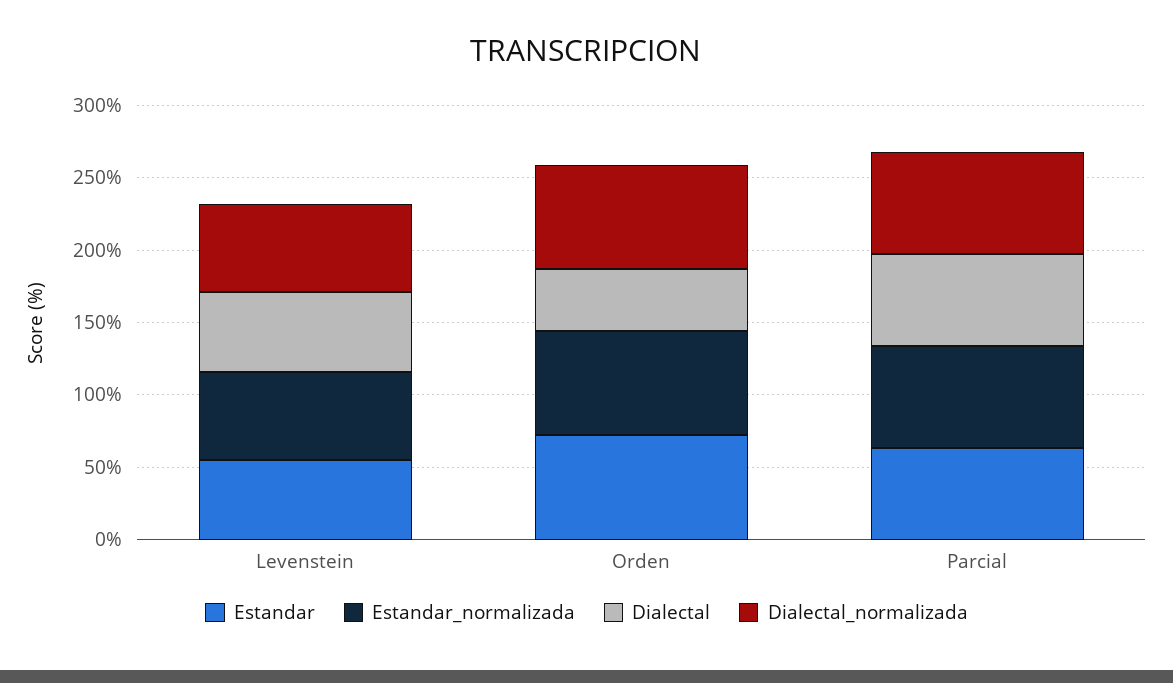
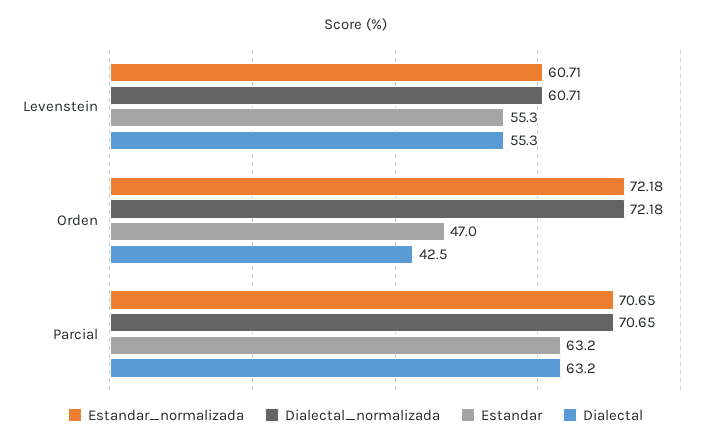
  {
    "Estandar": {
      "Levenstein": 55.3,
-     "Orden": 70,
+     "Orden": 47,
      "Parcial": 63.2
    },
    "Estandar_normalizada": {
      "Levenstein": 60.71,
      "Orden": 72.18,
      "Parcial": 70.65
    },
    "Dialectal": {
      "Levenstein": 55.3,
      "Orden": 42.5,
      "Parcial": 63.2
    },
    "Dialectal_normalizada": {
      "Levenstein": 60.71,
      "Orden": 72.18,
      "Parcial": 70.65
    }
  }

